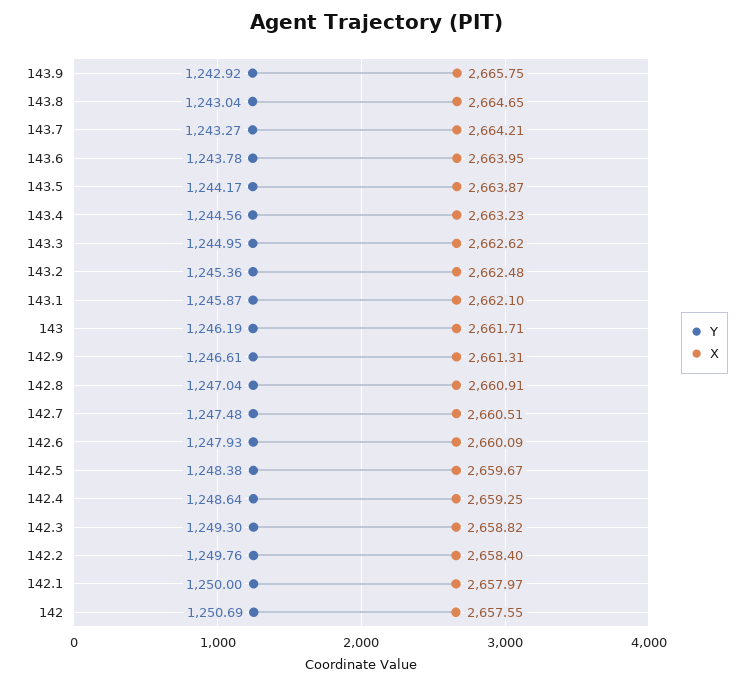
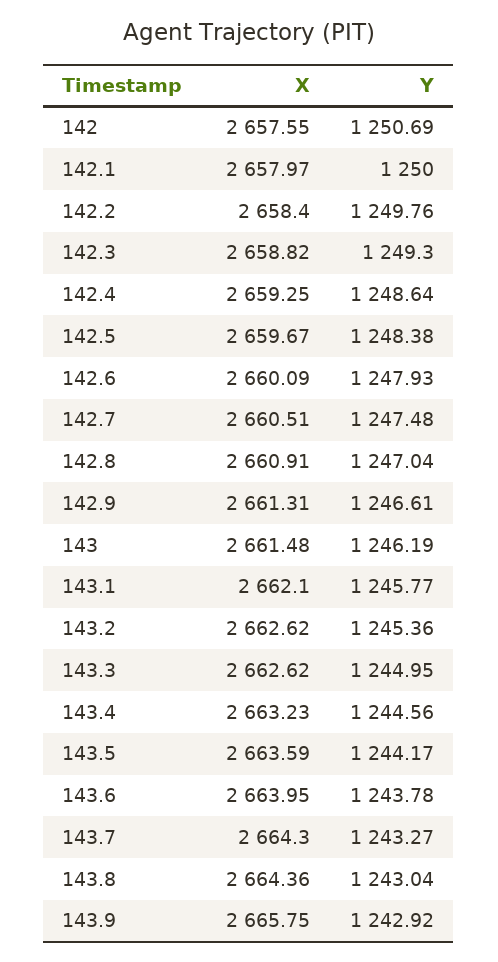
  {
    "Y": {
      "143.9": 1242.92,
      "143.8": 1243.04,
      "143.7": 1243.27,
      "143.6": 1243.78,
      "143.5": 1244.17,
      "143.4": 1244.56,
      "143.3": 1244.95,
      "143.2": 1245.36,
-     "143.1": 1245.87,
+     "143.1": 1245.77,
      "143": 1246.19,
      "142.9": 1246.61,
      "142.8": 1247.04,
      "142.7": 1247.48,
      "142.6": 1247.93,
      "142.5": 1248.38,
      "142.4": 1248.64,
      "142.3": 1249.3,
      "142.2": 1249.76,
      "142.1": 1250,
      "142": 1250.69
    },
    "X": {
      "143.9": 2665.75,
-     "143.8": 2664.65,
+     "143.8": 2664.36,
-     "143.7": 2664.21,
+     "143.7": 2664.3,
      "143.6": 2663.95,
-     "143.5": 2663.87,
+     "143.5": 2663.59,
      "143.4": 2663.23,
      "143.3": 2662.62,
-     "143.2": 2662.48,
+     "143.2": 2662.62,
      "143.1": 2662.1,
-     "143": 2661.71,
+     "143": 2661.48,
      "142.9": 2661.31,
      "142.8": 2660.91,
      "142.7": 2660.51,
      "142.6": 2660.09,
      "142.5": 2659.67,
      "142.4": 2659.25,
      "142.3": 2658.82,
      "142.2": 2658.4,
      "142.1": 2657.97,
      "142": 2657.55
    }
  }

